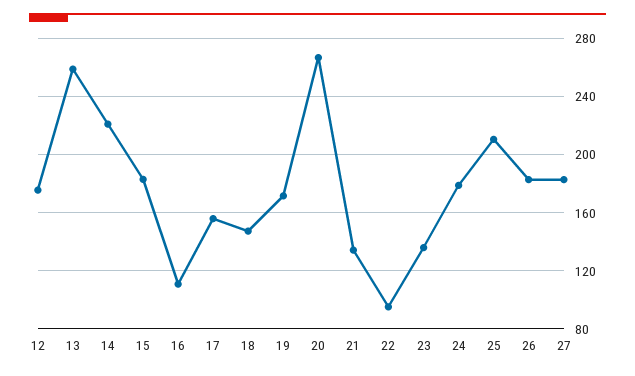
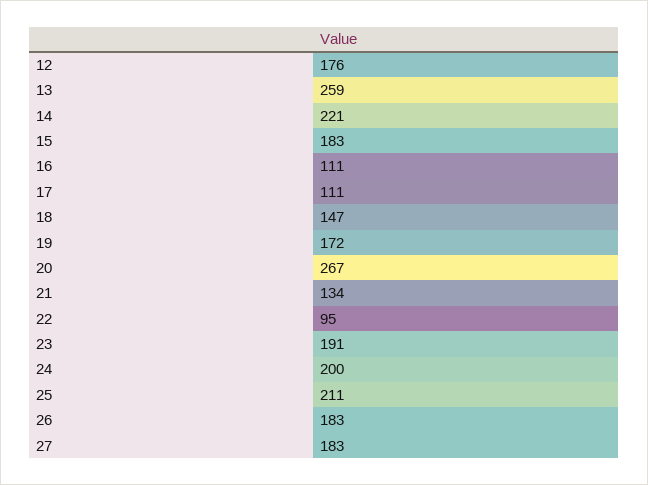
  {
    "12": 176,
    "13": 259,
    "14": 221,
    "15": 183,
    "16": 111,
-   "17": 155,
+   "17": 111,
    "18": 147,
    "19": 172,
    "20": 267,
    "21": 134,
    "22": 95,
-   "23": 135,
+   "23": 191,
-   "24": 180,
+   "24": 200,
    "25": 211,
    "26": 183,
    "27": 183
  }

